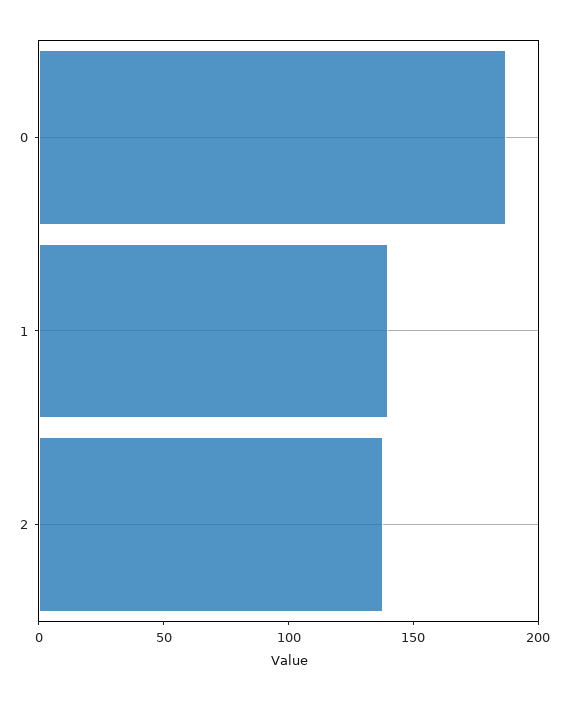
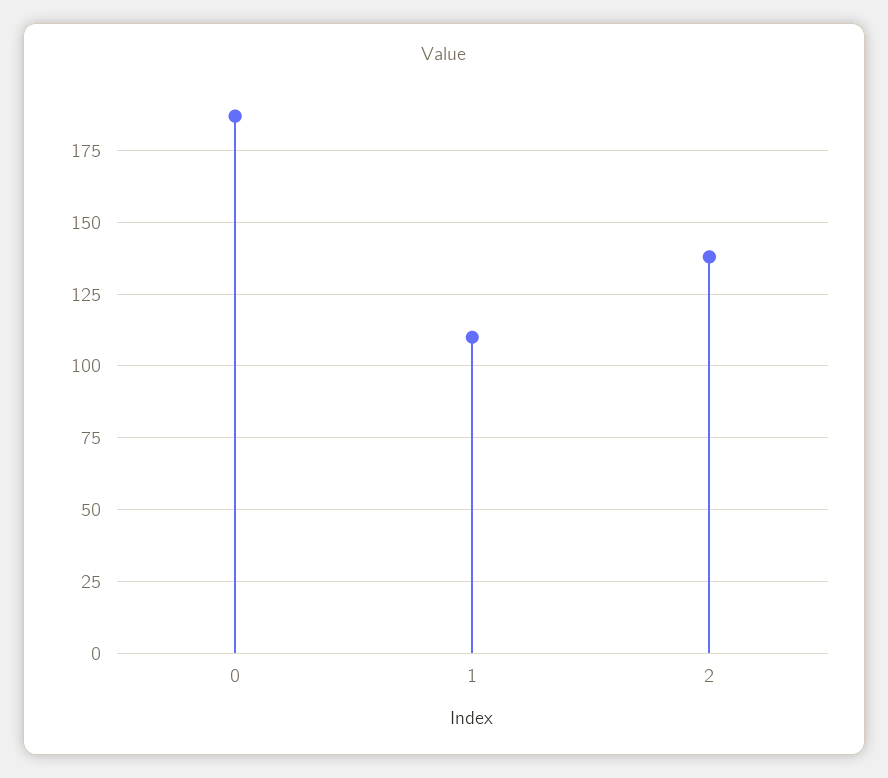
  {
    "0": 185,
-   "1": 140,
+   "1": 110,
    "2": 140
  }

